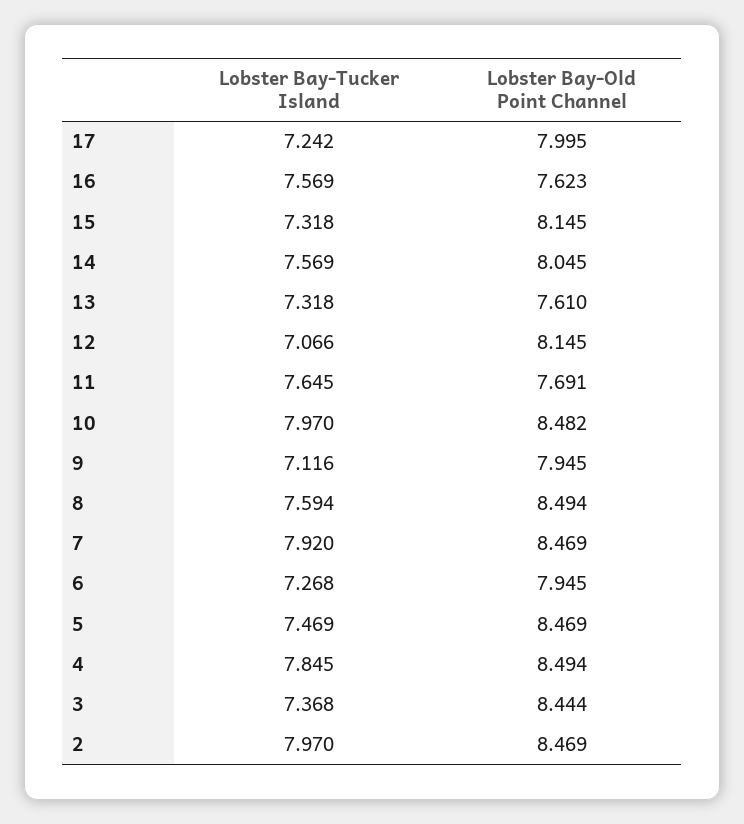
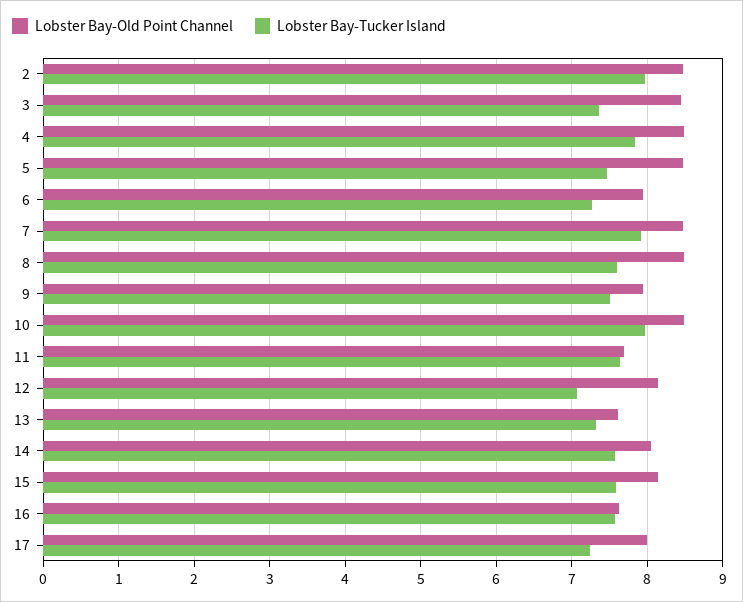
  {
    "Lobster Bay-Tucker Island": {
      "17": 7.242,
      "16": 7.569,
-     "15": 7.318,
+     "15": 7.6,
      "14": 7.569,
      "13": 7.318,
      "12": 7.066,
      "11": 7.645,
      "10": 7.97,
-     "9": 7.116,
+     "9": 7.5,
      "8": 7.594,
      "7": 7.92,
      "6": 7.268,
      "5": 7.469,
      "4": 7.845,
      "3": 7.368,
      "2": 7.97
    },
    "Lobster Bay-Old Point Channel": {
      "17": 7.995,
      "16": 7.623,
      "15": 8.145,
      "14": 8.045,
      "13": 7.61,
      "12": 8.145,
      "11": 7.691,
      "10": 8.482,
      "9": 7.945,
      "8": 8.494,
      "7": 8.469,
      "6": 7.945,
      "5": 8.469,
      "4": 8.494,
      "3": 8.444,
      "2": 8.469
    }
  }

